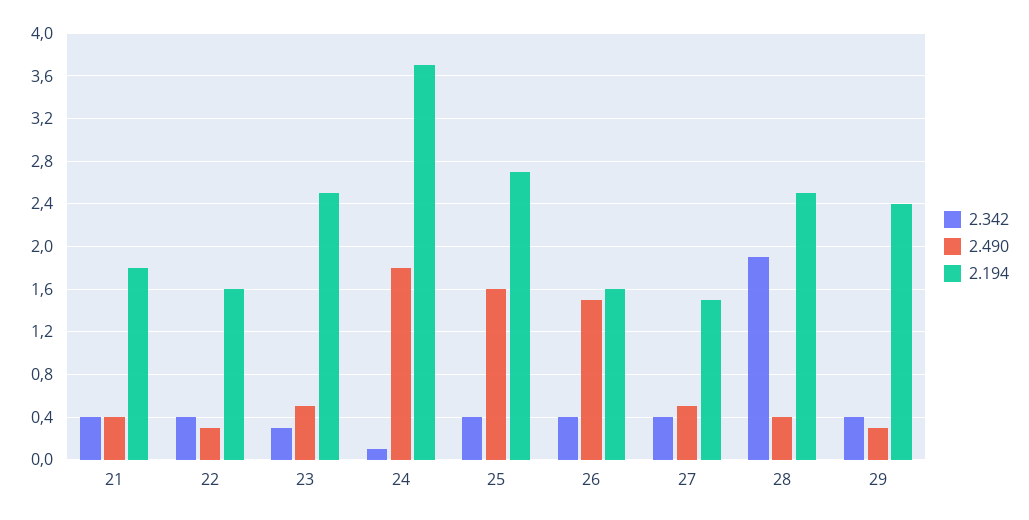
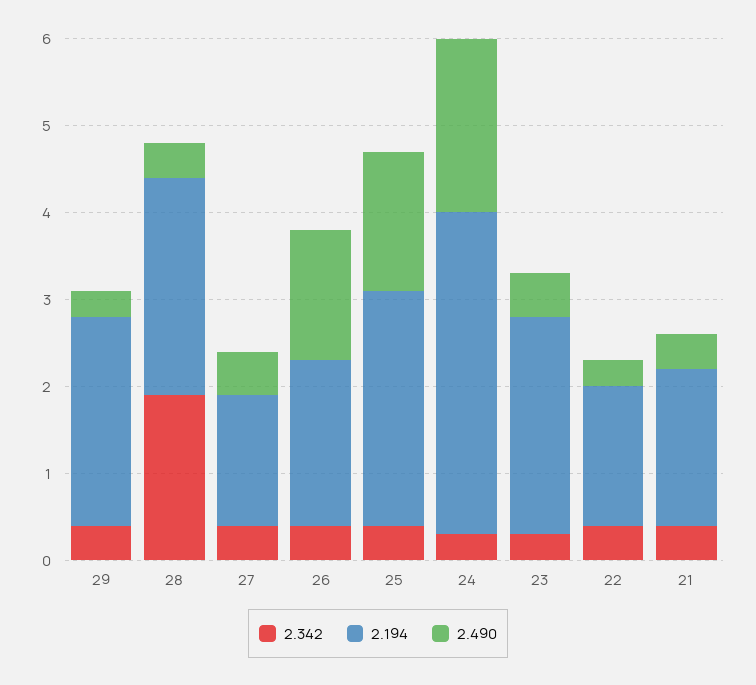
  {
    "2.342": {
      "21": 0.4,
      "22": 0.4,
      "23": 0.3,
-     "24": 0.1,
+     "24": 0.3,
      "25": 0.4,
      "26": 0.4,
      "27": 0.4,
      "28": 1.9,
      "29": 0.4
    },
    "2.490": {
      "21": 0.4,
      "22": 0.3,
      "23": 0.5,
-     "24": 1.8,
+     "24": 2,
      "25": 1.6,
      "26": 1.5,
      "27": 0.5,
      "28": 0.4,
      "29": 0.3
    },
    "2.194": {
      "21": 1.8,
      "22": 1.6,
      "23": 2.5,
      "24": 3.7,
      "25": 2.7,
-     "26": 1.6,
+     "26": 1.9,
      "27": 1.5,
      "28": 2.5,
      "29": 2.4
    }
  }

